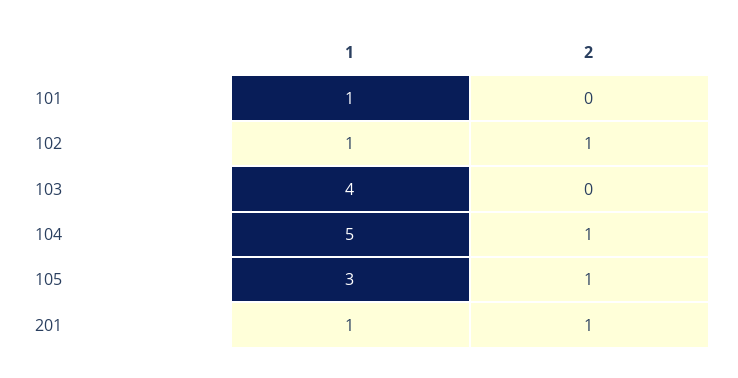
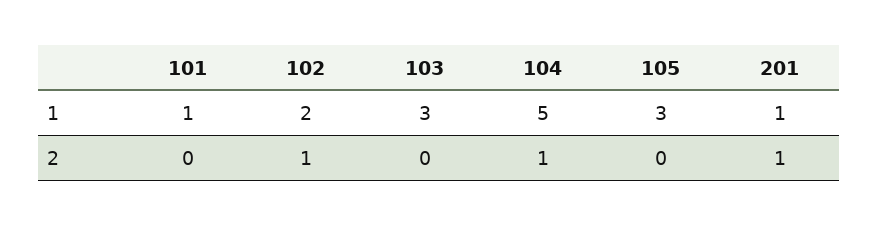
  {
    "1": {
      "101": 1,
-     "102": 1,
+     "102": 2,
-     "103": 4,
+     "103": 3,
      "104": 5,
      "105": 3,
      "201": 1
    },
    "2": {
      "101": 0,
      "102": 1,
      "103": 0,
      "104": 1,
-     "105": 1,
+     "105": 0,
      "201": 1
    }
  }

